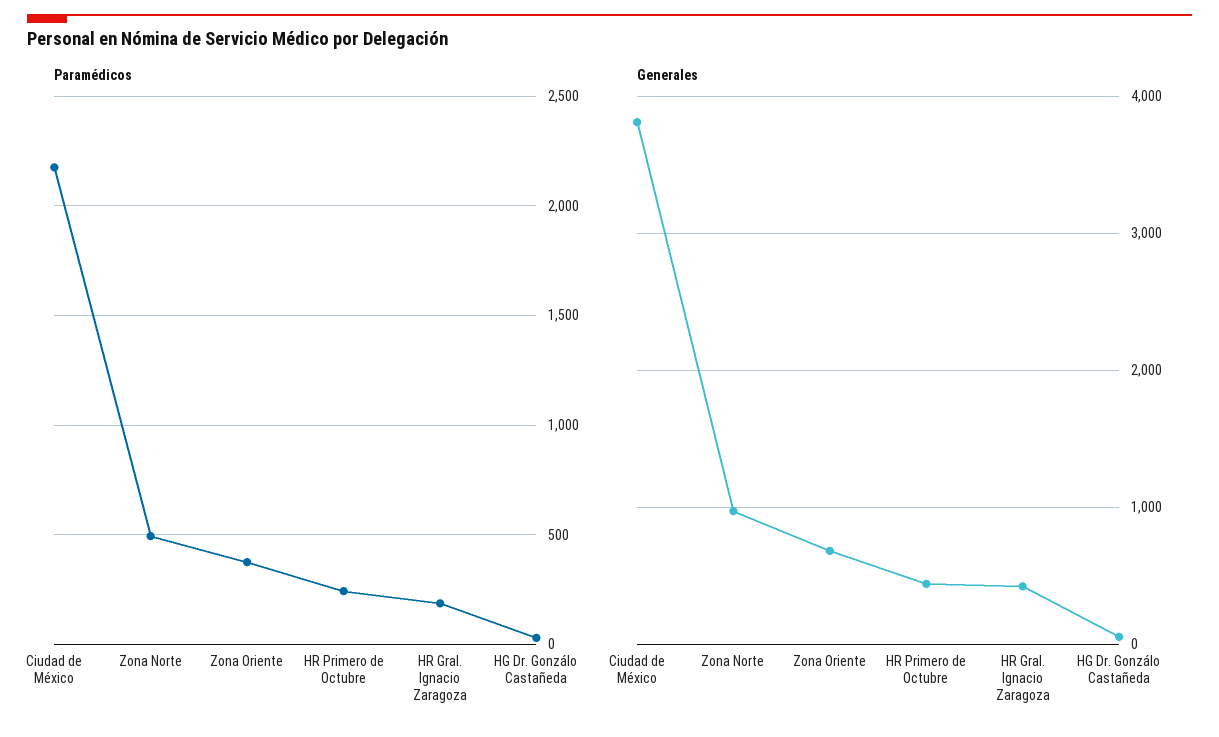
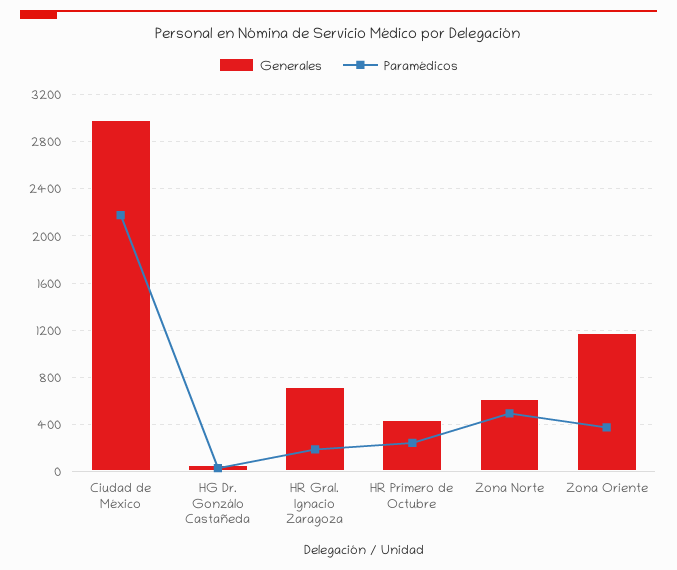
  {
    "Paramédicos": {
      "Ciudad de México": 2200,
      "Zona Norte": 500,
      "Zona Oriente": 400,
      "HR Primero de Octubre": 250,
      "HR Gral. Ignacio Zaragoza": 200,
      "HG Dr. Gonzálo Castañeda": 50
    },
    "Generales": {
-     "Ciudad de México": 3800,
+     "Ciudad de México": 3000,
-     "Zona Norte": 1000,
+     "Zona Norte": 600,
-     "Zona Oriente": 700,
+     "Zona Oriente": 1200,
      "HR Primero de Octubre": 400,
-     "HR Gral. Ignacio Zaragoza": 400,
+     "HR Gral. Ignacio Zaragoza": 700,
      "HG Dr. Gonzálo Castañeda": 100
    }
  }

